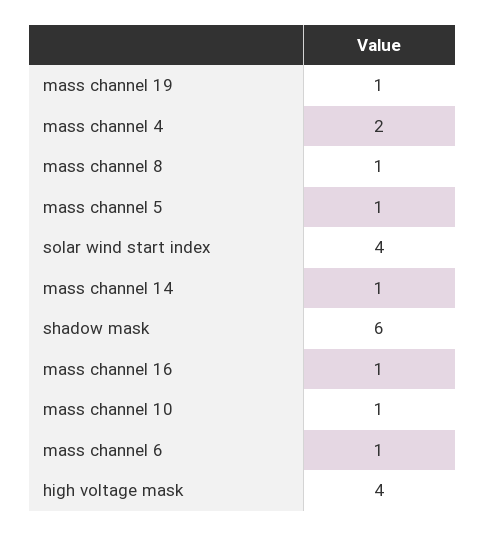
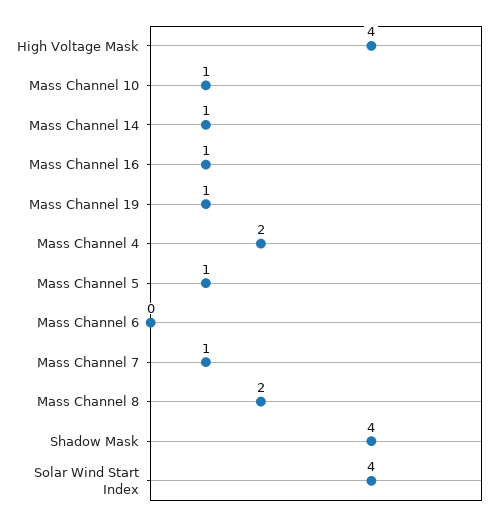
  {
    "mass channel 19": 1,
    "mass channel 4": 2,
-   "mass channel 8": 1,
+   "mass channel 8": 2,
    "mass channel 5": 1,
    "solar wind start index": 4,
    "mass channel 14": 1,
-   "shadow mask": 6,
+   "shadow mask": 4,
    "mass channel 16": 1,
    "mass channel 10": 1,
-   "mass channel 6": 1,
+   "mass channel 6": 0,
-   "high voltage mask": 4
+   "high voltage mask": 4,
+   "Mass Channel 7": 1
  }

